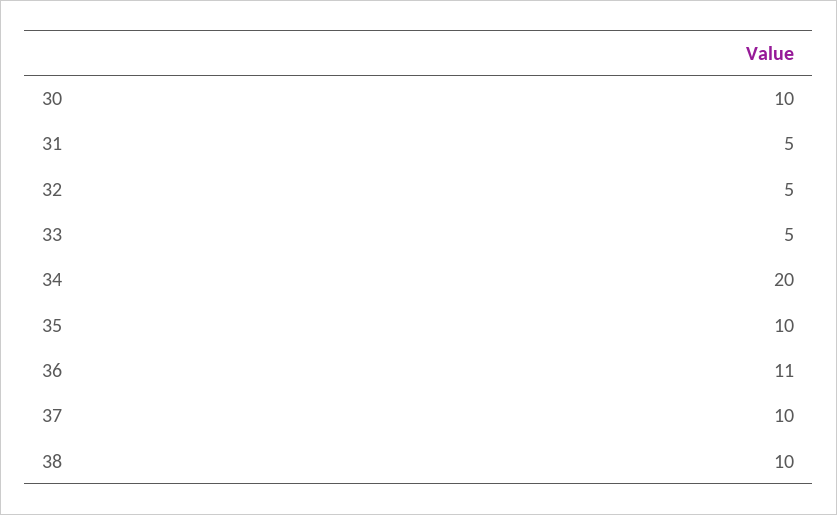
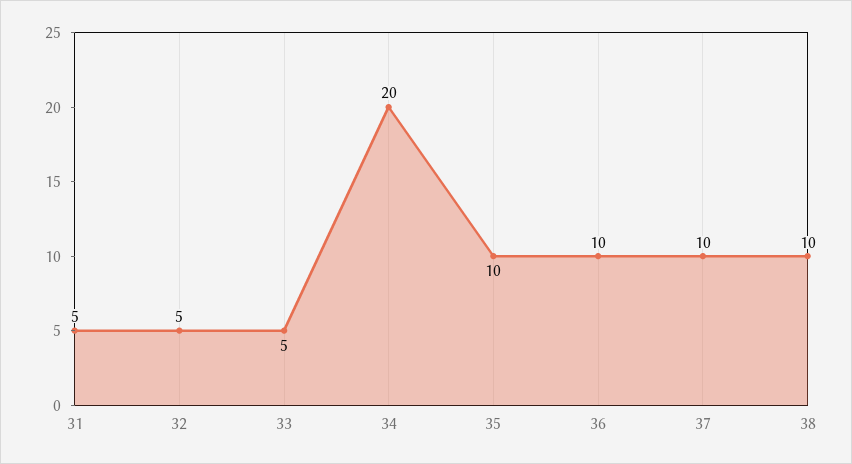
  {
-   "30": 10,
    "31": 5,
    "32": 5,
    "33": 5,
    "34": 20,
    "35": 10,
-   "36": 11,
+   "36": 10,
    "37": 10,
    "38": 10
  }

